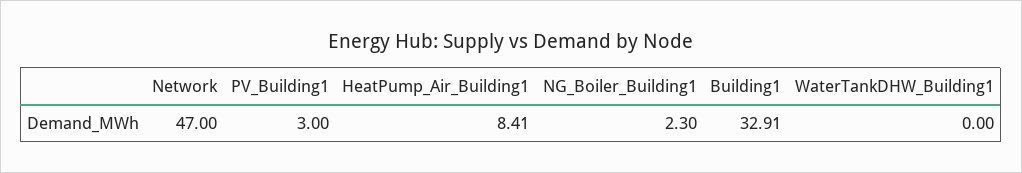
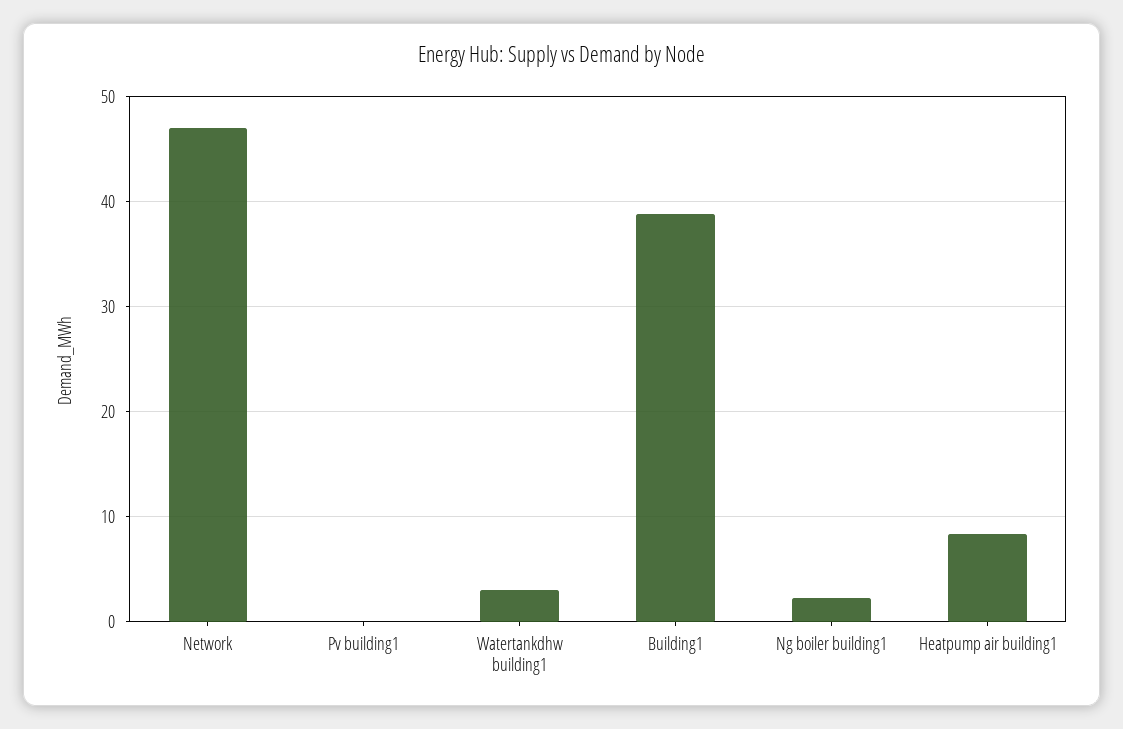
  {
    "Network": 47,
-   "PV_Building1": 3,
+   "PV_Building1": 0,
    "HeatPump_Air_Building1": 8.41,
    "NG_Boiler_Building1": 2.3,
-   "Building1": 32.91,
+   "Building1": 39,
-   "WaterTankDHW_Building1": 0
+   "WaterTankDHW_Building1": 3
  }

